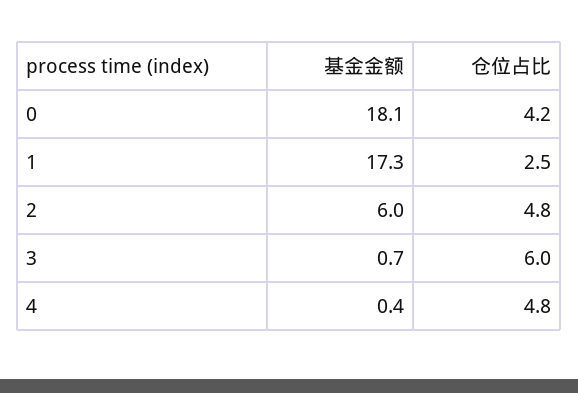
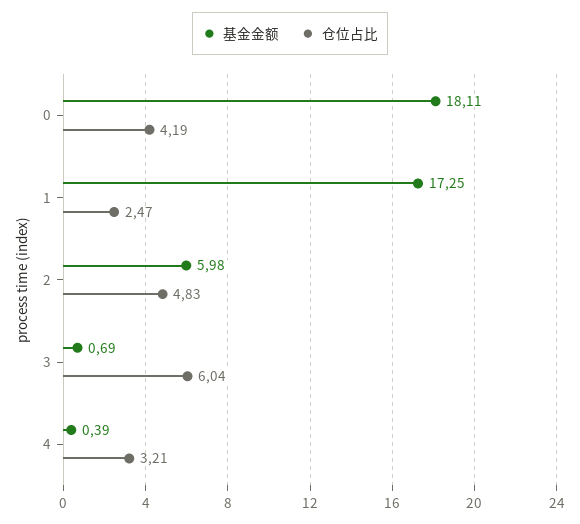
  {
    "基金金额": {
      "0": 18.11,
      "1": 17.25,
      "2": 5.98,
      "3": 0.69,
      "4": 0.39
    },
    "仓位占比": {
      "0": 4.19,
      "1": 2.47,
      "2": 4.83,
      "3": 6.04,
-     "4": 4.8
+     "4": 3.21
    }
  }

